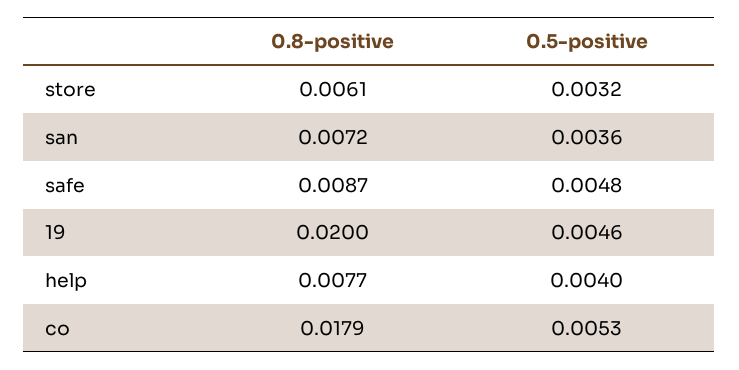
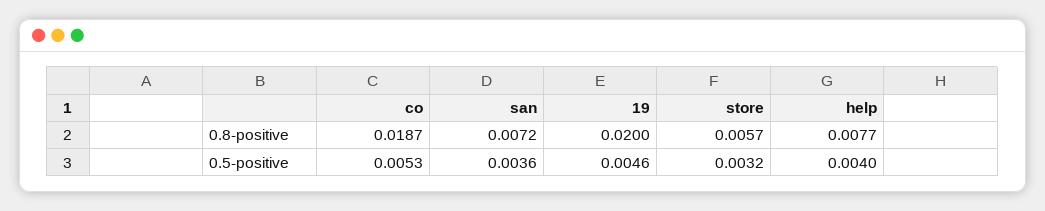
  {
    "0.8-positive": {
-     "store": 0.0061,
+     "store": 0.0057,
      "san": 0.0072,
-     "safe": 0.0087,
      "19": 0.02,
      "help": 0.0077,
-     "co": 0.0179
+     "co": 0.0187
    },
    "0.5-positive": {
      "store": 0.0032,
      "san": 0.0036,
-     "safe": 0.0048,
      "19": 0.0046,
      "help": 0.004,
      "co": 0.0053
    }
  }

